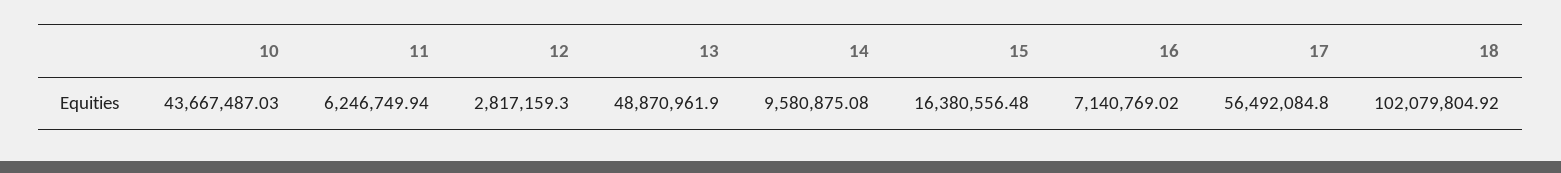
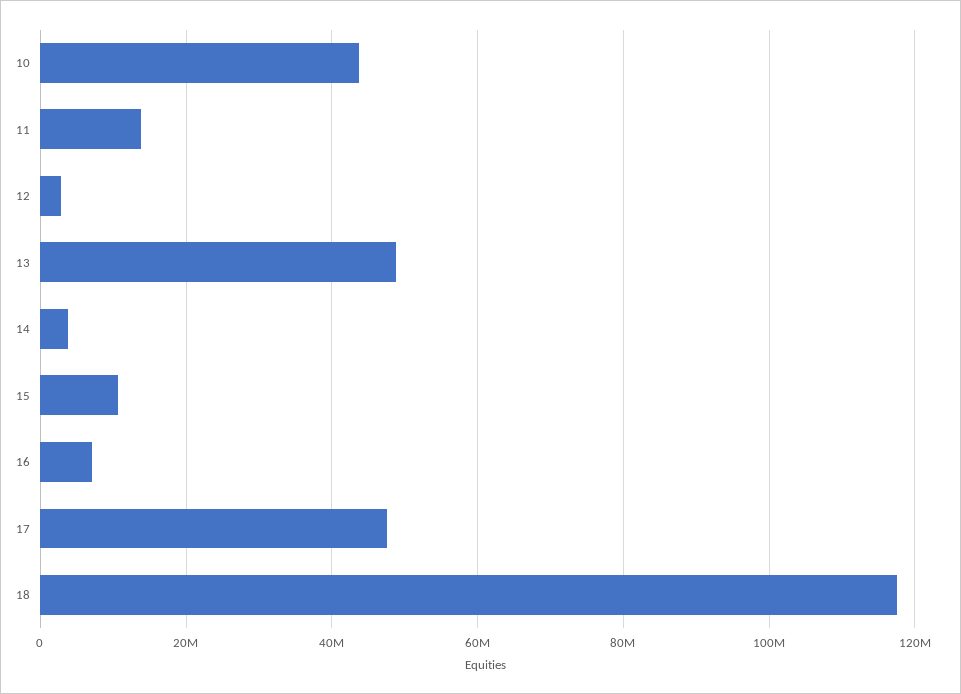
  {
    "10": 43667487.03,
-   "11": 6246749.94,
+   "11": 14000000,
    "12": 2817159.3,
    "13": 48870961.9,
-   "14": 9580875.08,
+   "14": 4000000,
-   "15": 16380556.48,
+   "15": 10000000,
    "16": 7140769.02,
-   "17": 56492084.8,
+   "17": 48000000,
-   "18": 102079804.92
+   "18": 118000000
  }

